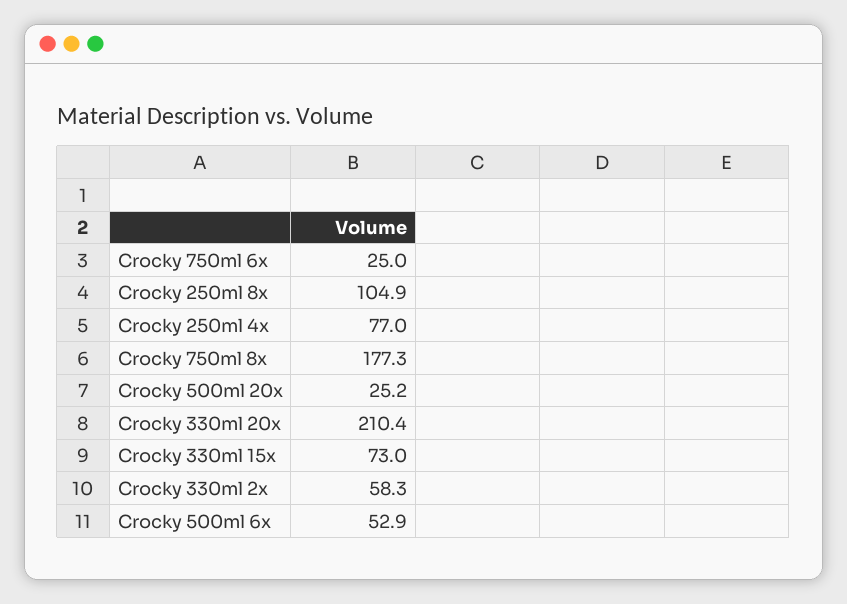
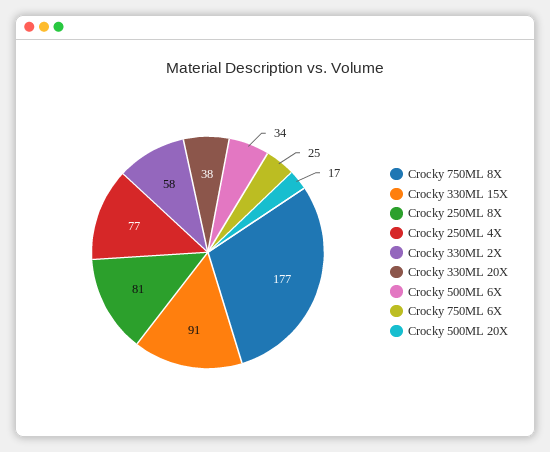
  {
    "Crocky 750ml 6x": 25,
-   "Crocky 250ml 8x": 104.9,
+   "Crocky 250ml 8x": 81,
    "Crocky 250ml 4x": 77,
    "Crocky 750ml 8x": 177.3,
-   "Crocky 500ml 20x": 25.2,
+   "Crocky 500ml 20x": 17,
-   "Crocky 330ml 20x": 210.4,
+   "Crocky 330ml 20x": 38,
-   "Crocky 330ml 15x": 73,
+   "Crocky 330ml 15x": 91,
    "Crocky 330ml 2x": 58.3,
-   "Crocky 500ml 6x": 52.9
+   "Crocky 500ml 6x": 34
  }

